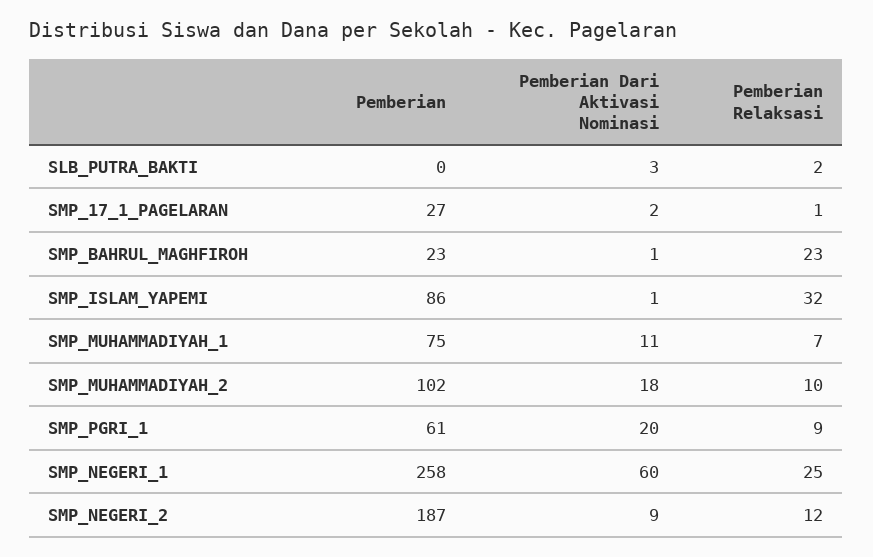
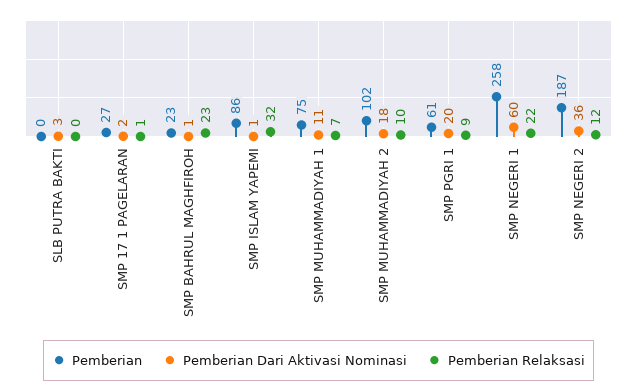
  {
    "Pemberian": {
      "SLB_PUTRA_BAKTI": 0,
      "SMP_17_1_PAGELARAN": 27,
      "SMP_BAHRUL_MAGHFIROH": 23,
      "SMP_ISLAM_YAPEMI": 86,
      "SMP_MUHAMMADIYAH_1": 75,
      "SMP_MUHAMMADIYAH_2": 102,
      "SMP_PGRI_1": 61,
      "SMP_NEGERI_1": 258,
      "SMP_NEGERI_2": 187
    },
    "Pemberian Dari Aktivasi Nominasi": {
      "SLB_PUTRA_BAKTI": 3,
      "SMP_17_1_PAGELARAN": 2,
      "SMP_BAHRUL_MAGHFIROH": 1,
      "SMP_ISLAM_YAPEMI": 1,
      "SMP_MUHAMMADIYAH_1": 11,
      "SMP_MUHAMMADIYAH_2": 18,
      "SMP_PGRI_1": 20,
      "SMP_NEGERI_1": 60,
-     "SMP_NEGERI_2": 9
+     "SMP_NEGERI_2": 36
    },
    "Pemberian Relaksasi": {
-     "SLB_PUTRA_BAKTI": 2,
+     "SLB_PUTRA_BAKTI": 0,
      "SMP_17_1_PAGELARAN": 1,
      "SMP_BAHRUL_MAGHFIROH": 23,
      "SMP_ISLAM_YAPEMI": 32,
      "SMP_MUHAMMADIYAH_1": 7,
      "SMP_MUHAMMADIYAH_2": 10,
      "SMP_PGRI_1": 9,
-     "SMP_NEGERI_1": 25,
+     "SMP_NEGERI_1": 22,
      "SMP_NEGERI_2": 12
    }
  }

